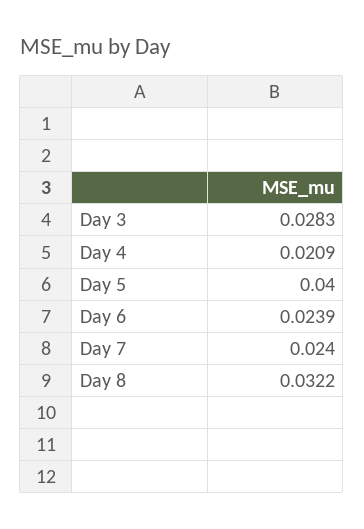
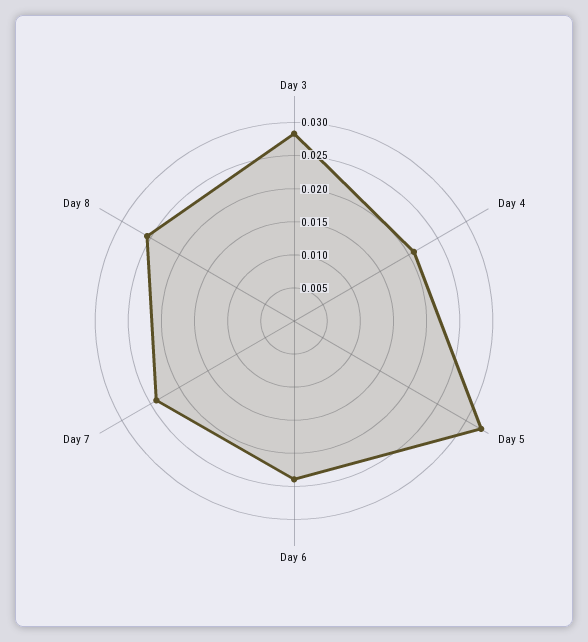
  {
    "Day 3": 0.0283,
    "Day 4": 0.0209,
-   "Day 5": 0.04,
+   "Day 5": 0.0325,
    "Day 6": 0.0239,
    "Day 7": 0.024,
-   "Day 8": 0.0322
+   "Day 8": 0.025
  }

